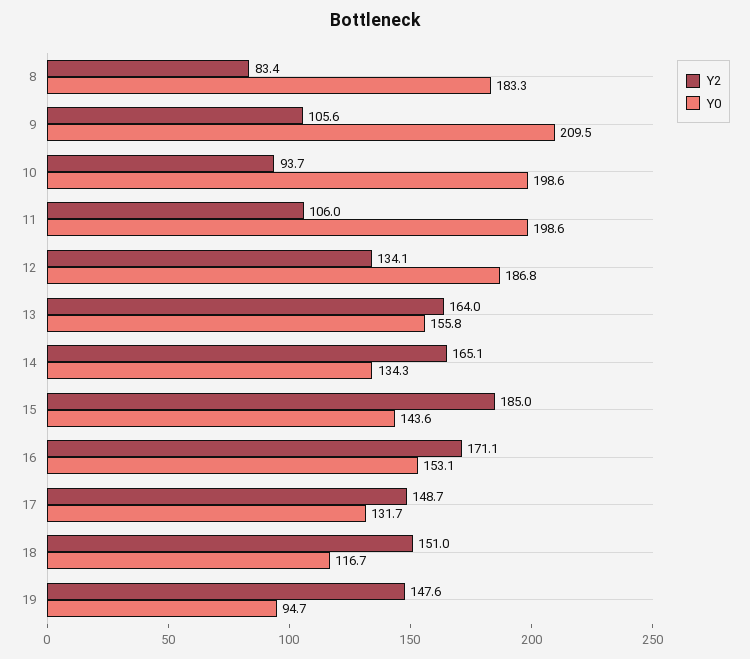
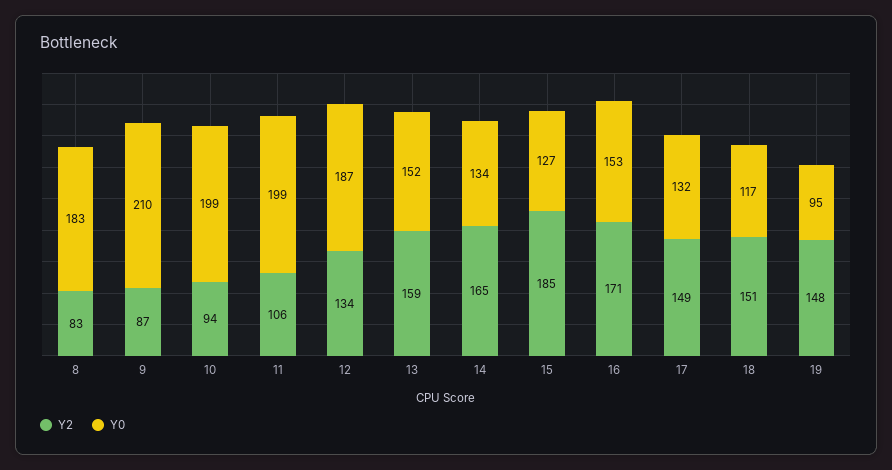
  {
    "Y2": {
      "8": 83.4,
-     "9": 105.6,
+     "9": 87,
      "10": 93.7,
      "11": 106,
      "12": 134.1,
-     "13": 164,
+     "13": 159,
      "14": 165.1,
      "15": 185,
      "16": 171.1,
      "17": 148.7,
      "18": 151,
      "19": 147.6
    },
    "Y0": {
      "8": 183.3,
      "9": 209.5,
      "10": 198.6,
      "11": 198.6,
      "12": 186.8,
-     "13": 155.8,
+     "13": 152,
      "14": 134.3,
-     "15": 143.6,
+     "15": 127,
      "16": 153.1,
      "17": 131.7,
      "18": 116.7,
      "19": 94.7
    }
  }

